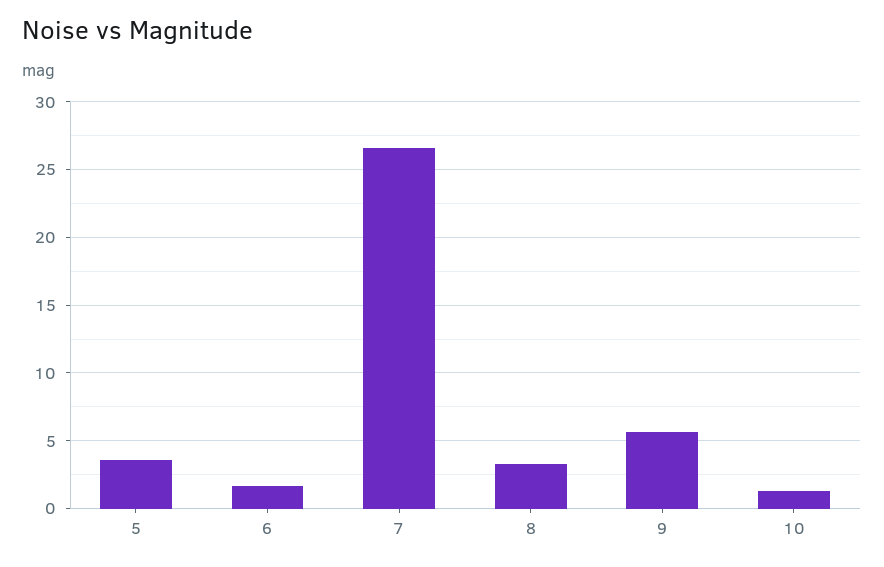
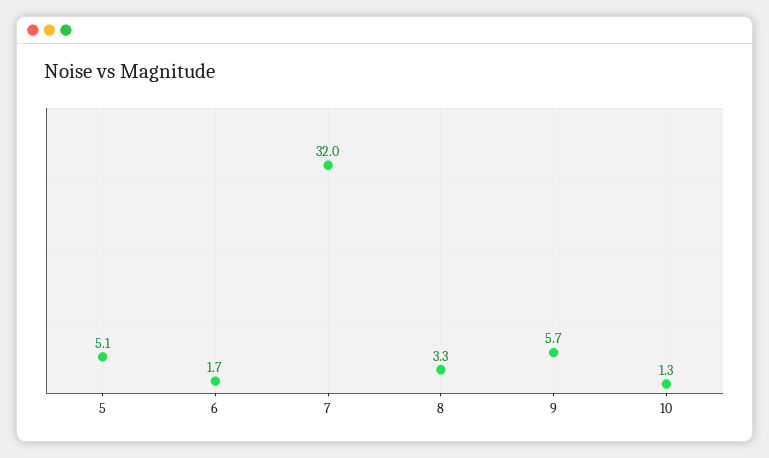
  {
-   "5": 3.5,
+   "5": 5.1,
    "6": 1.7,
-   "7": 26.5,
+   "7": 32,
    "8": 3.3,
    "9": 5.7,
    "10": 1.3
  }

